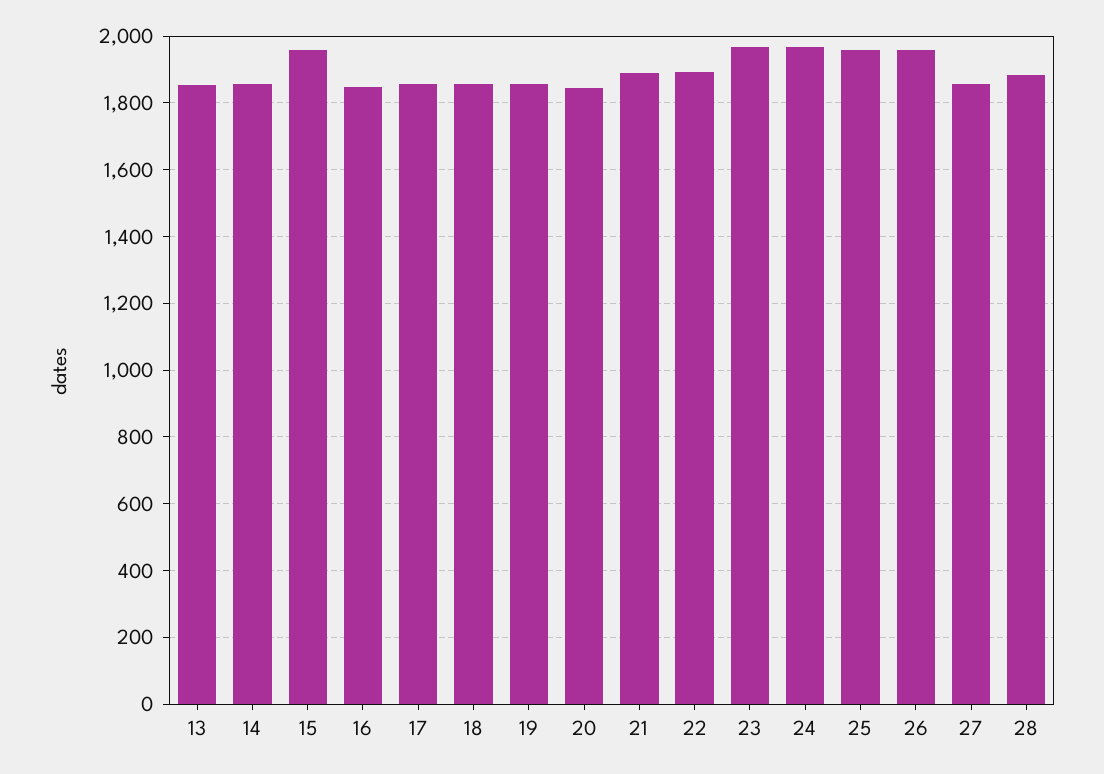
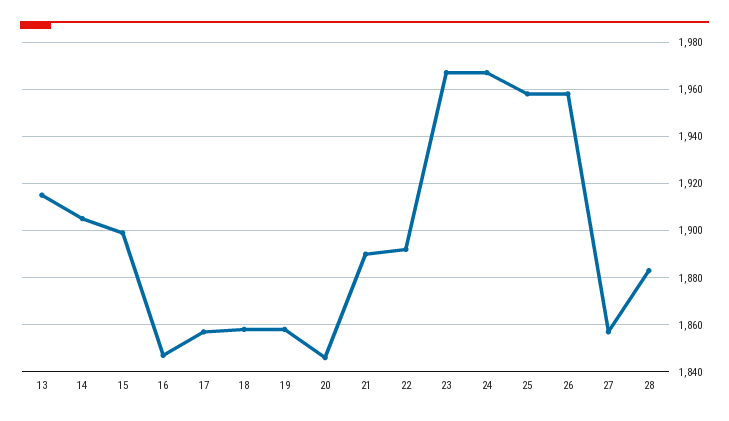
  {
-   "13": 1860,
+   "13": 1915,
-   "14": 1860,
+   "14": 1905,
-   "15": 1960,
+   "15": 1900,
    "16": 1845,
    "17": 1855,
    "18": 1860,
    "19": 1860,
    "20": 1845,
    "21": 1890,
    "22": 1890,
    "23": 1965,
    "24": 1965,
    "25": 1960,
    "26": 1960,
    "27": 1855,
    "28": 1885
  }

